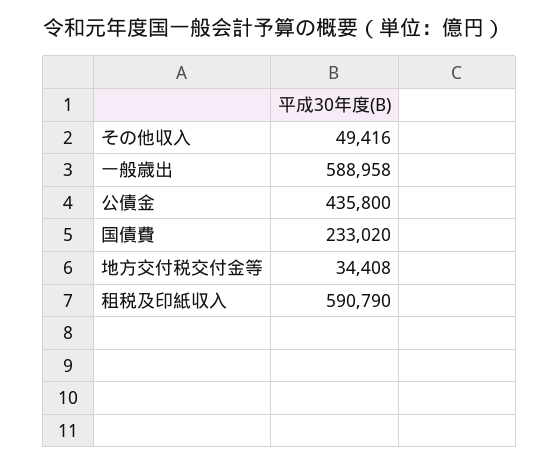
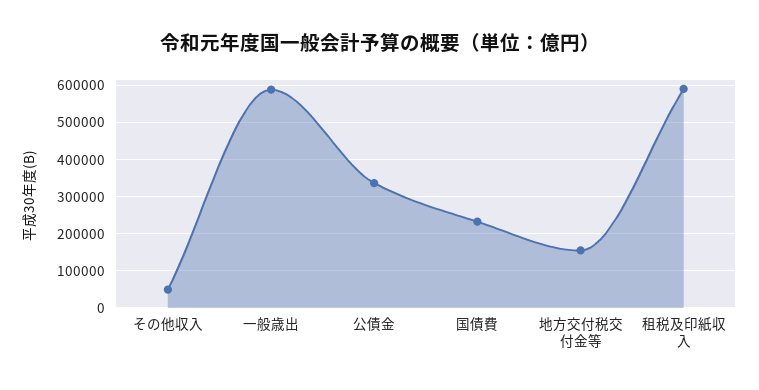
  {
    "その他収入": 49416,
    "一般歳出": 588958,
-   "公債金": 435800,
+   "公債金": 340000,
    "国債費": 233020,
-   "地方交付税交付金等": 34408,
+   "地方交付税交付金等": 160000,
    "租税及印紙収入": 590790
  }

